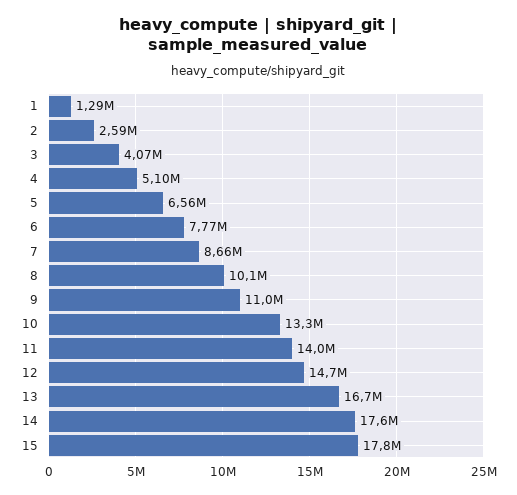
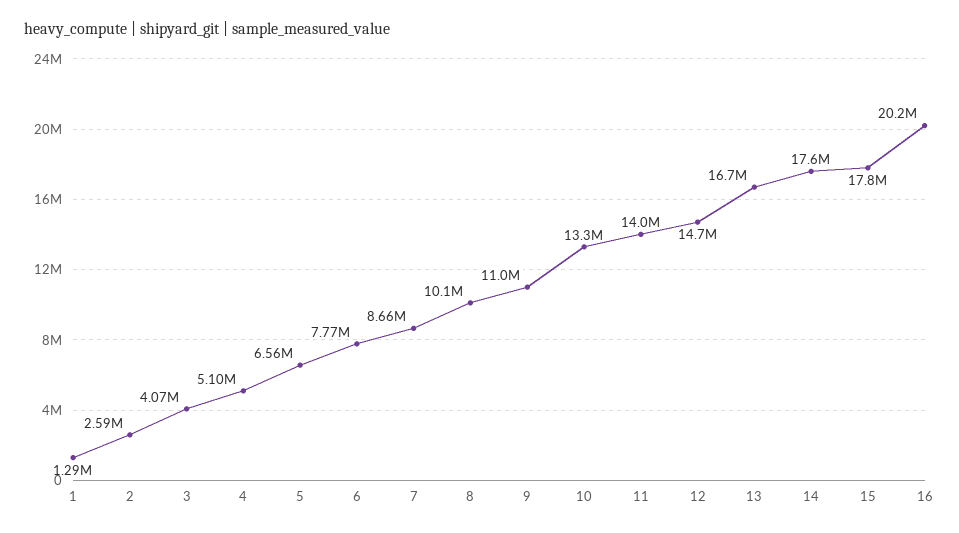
  {
    "1": 1290000,
    "2": 2590000,
    "3": 4070000,
    "4": 5100000,
    "5": 6560000,
    "6": 7770000,
    "7": 8660000,
    "8": 10100000,
    "9": 11000000,
    "10": 13300000,
    "11": 14000000,
    "12": 14700000,
    "13": 16700000,
    "14": 17600000,
-   "15": 17800000
+   "15": 17800000,
+   "16": 20200000
  }

